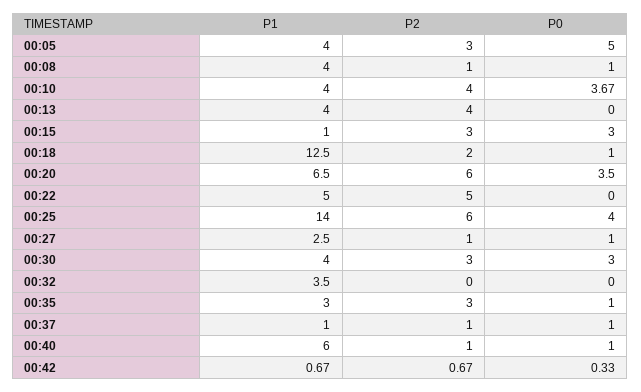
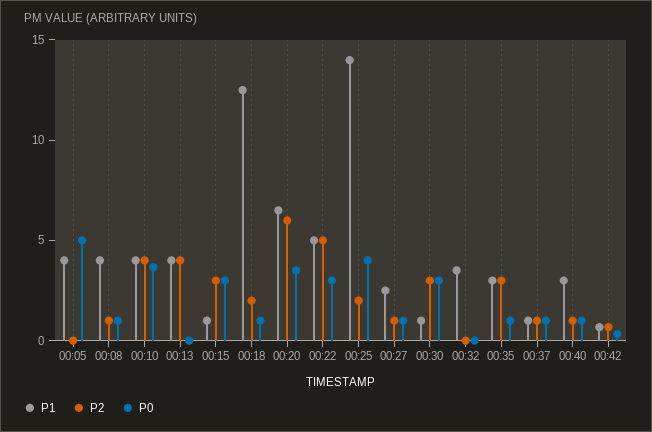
  {
    "P1": {
      "00:05": 4,
      "00:08": 4,
      "00:10": 4,
      "00:13": 4,
      "00:15": 1,
      "00:18": 12.5,
      "00:20": 6.5,
      "00:22": 5,
      "00:25": 14,
      "00:27": 2.5,
-     "00:30": 4,
+     "00:30": 1,
      "00:32": 3.5,
      "00:35": 3,
      "00:37": 1,
-     "00:40": 6,
+     "00:40": 3,
      "00:42": 0.67
    },
    "P2": {
-     "00:05": 3,
+     "00:05": 0,
      "00:08": 1,
      "00:10": 4,
      "00:13": 4,
      "00:15": 3,
      "00:18": 2,
      "00:20": 6,
      "00:22": 5,
-     "00:25": 6,
+     "00:25": 2,
      "00:27": 1,
      "00:30": 3,
      "00:32": 0,
      "00:35": 3,
      "00:37": 1,
      "00:40": 1,
      "00:42": 0.67
    },
    "P0": {
      "00:05": 5,
      "00:08": 1,
      "00:10": 3.67,
      "00:13": 0,
      "00:15": 3,
      "00:18": 1,
      "00:20": 3.5,
-     "00:22": 0,
+     "00:22": 3,
      "00:25": 4,
      "00:27": 1,
      "00:30": 3,
      "00:32": 0,
      "00:35": 1,
      "00:37": 1,
      "00:40": 1,
      "00:42": 0.33
    }
  }

